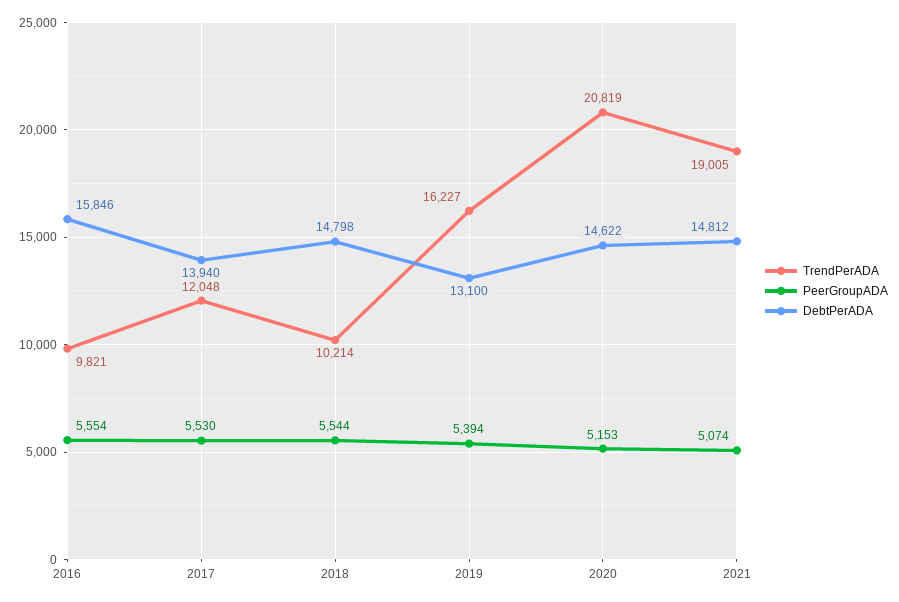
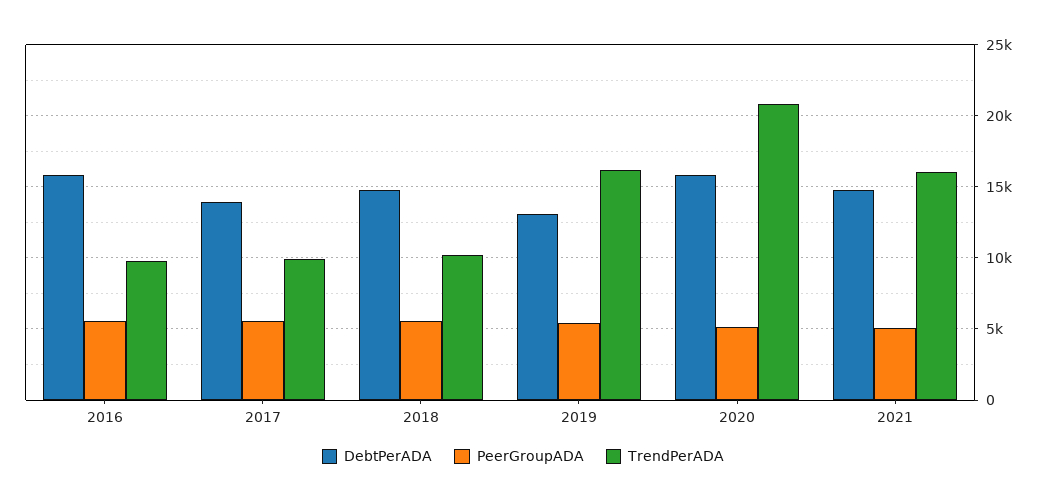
  {
    "TrendPerADA": {
      "2016": 9821,
-     "2017": 12048,
+     "2017": 10000,
      "2018": 10214,
      "2019": 16227,
      "2020": 20819,
-     "2021": 19005
+     "2021": 16000
    },
    "PeerGroupADA": {
      "2016": 5554,
      "2017": 5530,
      "2018": 5544,
      "2019": 5394,
      "2020": 5153,
      "2021": 5074
    },
    "DebtPerADA": {
      "2016": 15846,
      "2017": 13940,
      "2018": 14798,
      "2019": 13100,
-     "2020": 14622,
+     "2020": 16000,
      "2021": 14812
    }
  }

